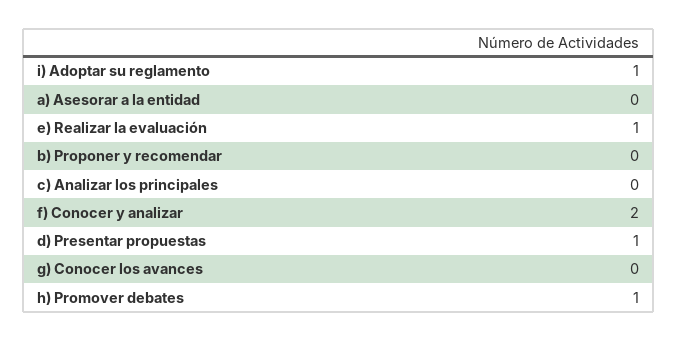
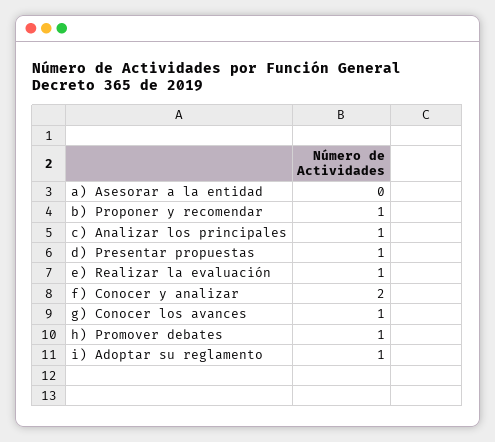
  {
    "i) Adoptar su reglamento": 1,
    "a) Asesorar a la entidad": 0,
    "e) Realizar la evaluación": 1,
-   "b) Proponer y recomendar": 0,
+   "b) Proponer y recomendar": 1,
-   "c) Analizar los principales": 0,
+   "c) Analizar los principales": 1,
    "f) Conocer y analizar": 2,
    "d) Presentar propuestas": 1,
-   "g) Conocer los avances": 0,
+   "g) Conocer los avances": 1,
    "h) Promover debates": 1
  }

